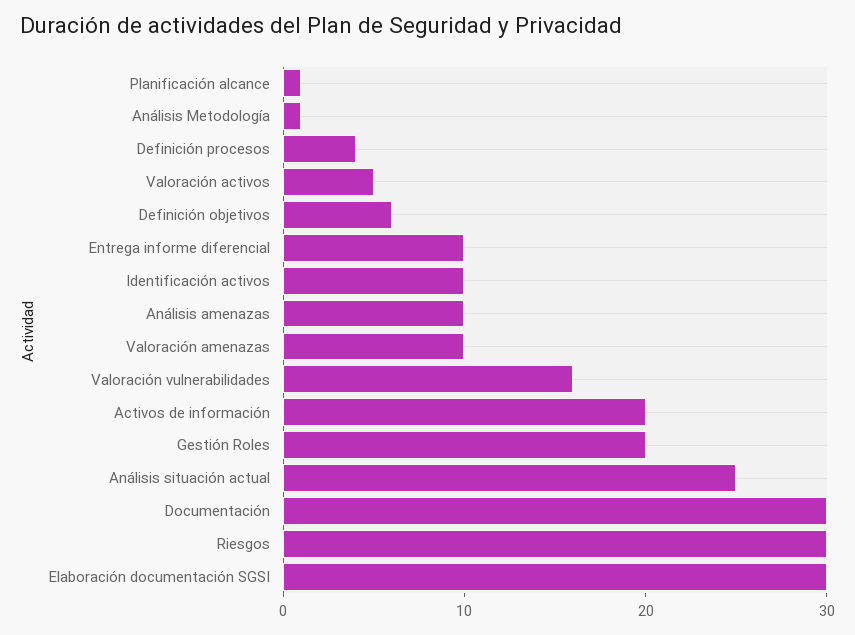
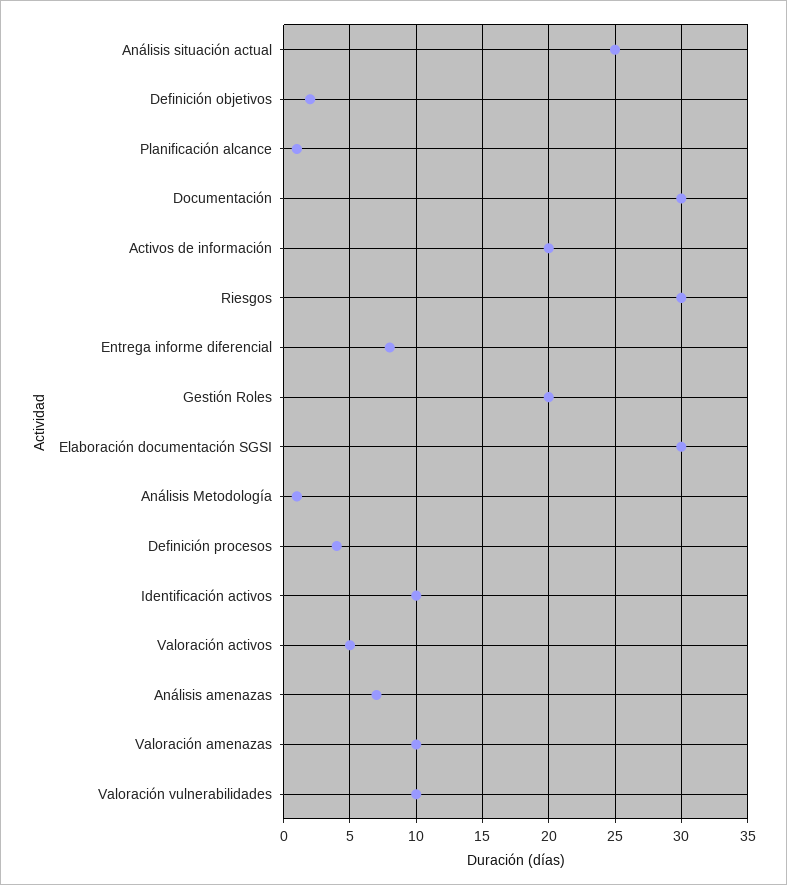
  {
    "Planificación alcance": 1,
    "Análisis Metodología": 1,
    "Definición procesos": 4,
    "Valoración activos": 5,
-   "Definición objetivos": 6,
+   "Definición objetivos": 2,
-   "Entrega informe diferencial": 10,
+   "Entrega informe diferencial": 8,
    "Identificación activos": 10,
-   "Análisis amenazas": 10,
+   "Análisis amenazas": 7,
    "Valoración amenazas": 10,
-   "Valoración vulnerabilidades": 16,
+   "Valoración vulnerabilidades": 10,
    "Activos de información": 20,
    "Gestión Roles": 20,
    "Análisis situación actual": 25,
    "Documentación": 30,
    "Riesgos": 30,
    "Elaboración documentación SGSI": 30
  }

